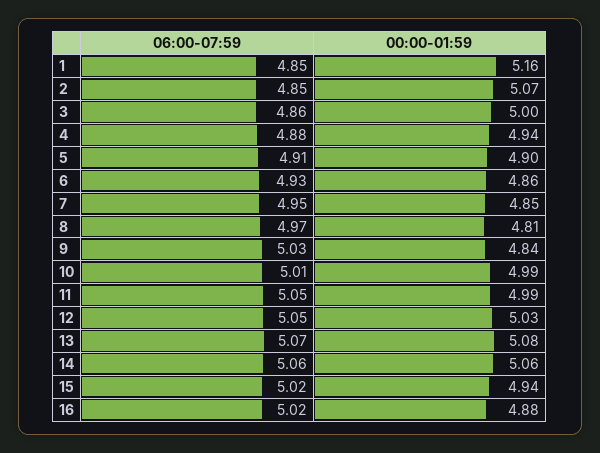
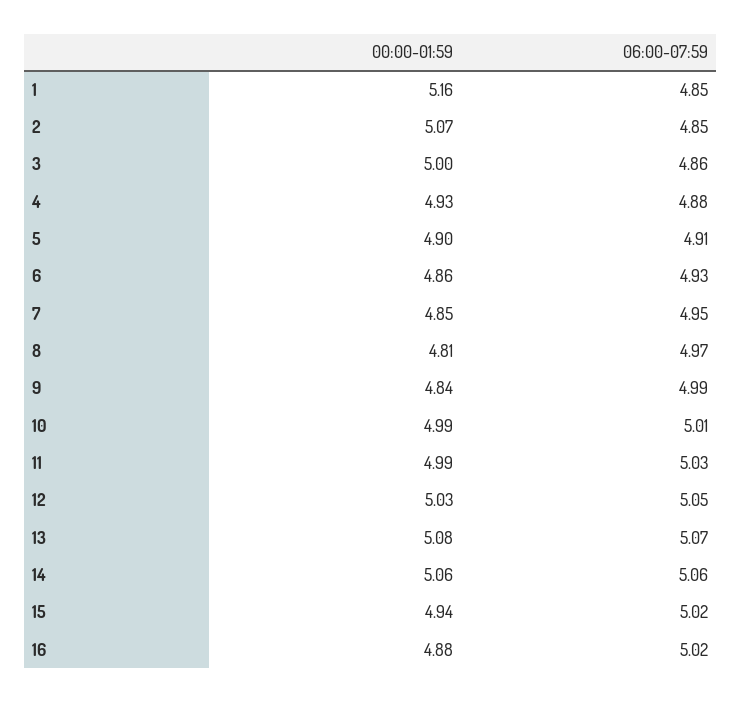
  {
    "06:00-07:59": {
      "1": 4.85,
      "2": 4.85,
      "3": 4.86,
      "4": 4.88,
      "5": 4.91,
      "6": 4.93,
      "7": 4.95,
      "8": 4.97,
-     "9": 5.03,
+     "9": 4.99,
      "10": 5.01,
-     "11": 5.05,
+     "11": 5.03,
      "12": 5.05,
      "13": 5.07,
      "14": 5.06,
      "15": 5.02,
      "16": 5.02
    },
    "00:00-01:59": {
      "1": 5.16,
      "2": 5.07,
      "3": 5,
-     "4": 4.94,
+     "4": 4.93,
      "5": 4.9,
      "6": 4.86,
      "7": 4.85,
      "8": 4.81,
      "9": 4.84,
      "10": 4.99,
      "11": 4.99,
      "12": 5.03,
      "13": 5.08,
      "14": 5.06,
      "15": 4.94,
      "16": 4.88
    }
  }

